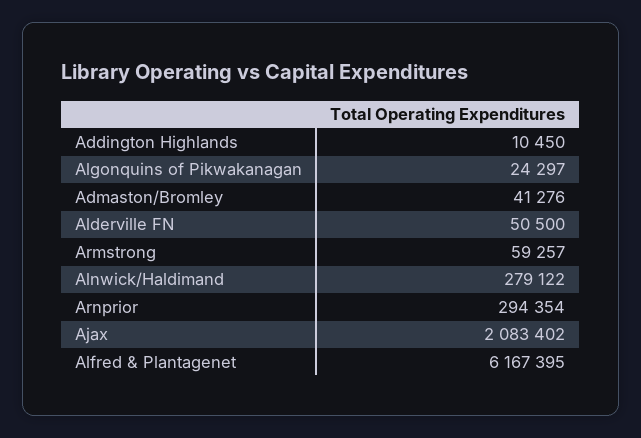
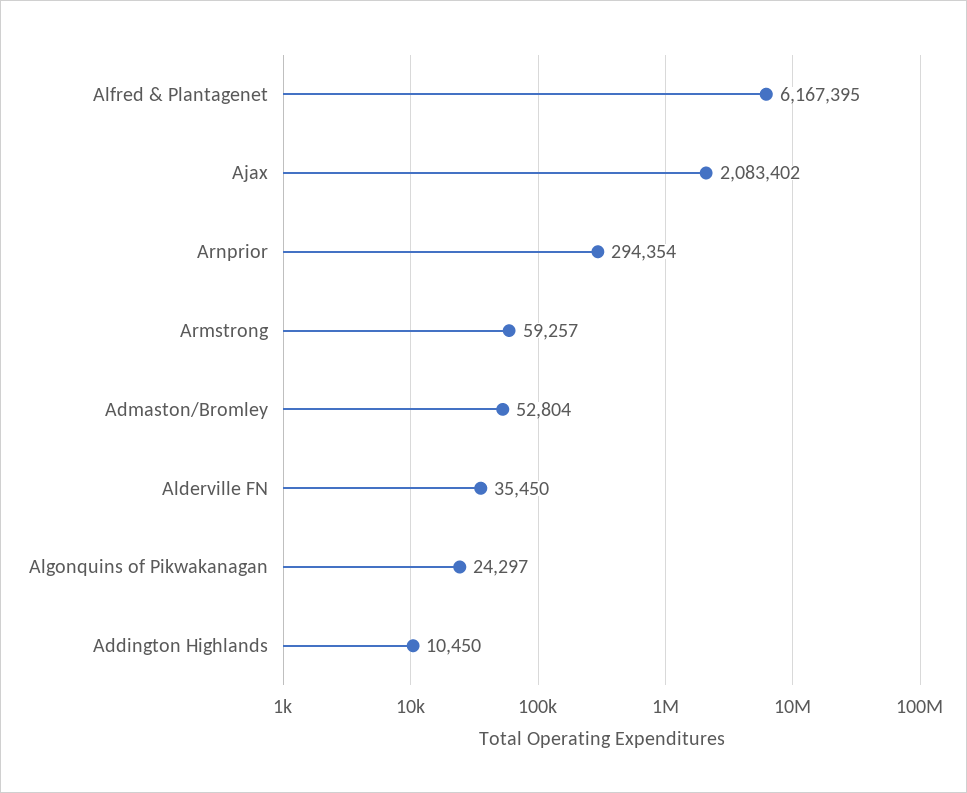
  {
    "Addington Highlands": 10450,
    "Algonquins of Pikwakanagan": 24297,
-   "Admaston/Bromley": 41276,
+   "Admaston/Bromley": 52804,
-   "Alderville FN": 50500,
+   "Alderville FN": 35450,
    "Armstrong": 59257,
-   "Alnwick/Haldimand": 279122,
    "Arnprior": 294354,
    "Ajax": 2083402,
    "Alfred & Plantagenet": 6167395
  }

